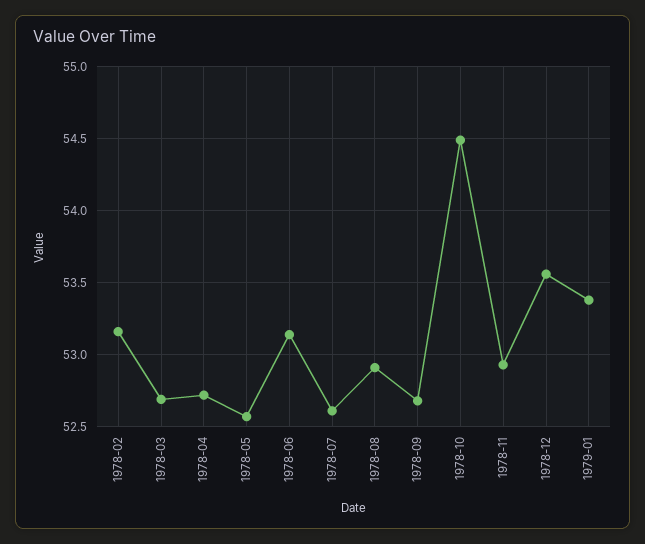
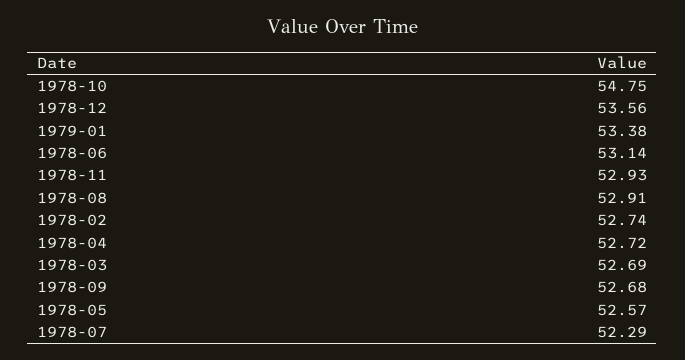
  {
-   "1978-02": 53.15,
+   "1978-02": 52.74,
    "1978-03": 52.69,
    "1978-04": 52.72,
    "1978-05": 52.57,
    "1978-06": 53.14,
-   "1978-07": 52.6,
+   "1978-07": 52.29,
    "1978-08": 52.91,
    "1978-09": 52.68,
-   "1978-10": 54.5,
+   "1978-10": 54.75,
    "1978-11": 52.93,
    "1978-12": 53.56,
    "1979-01": 53.38
  }

